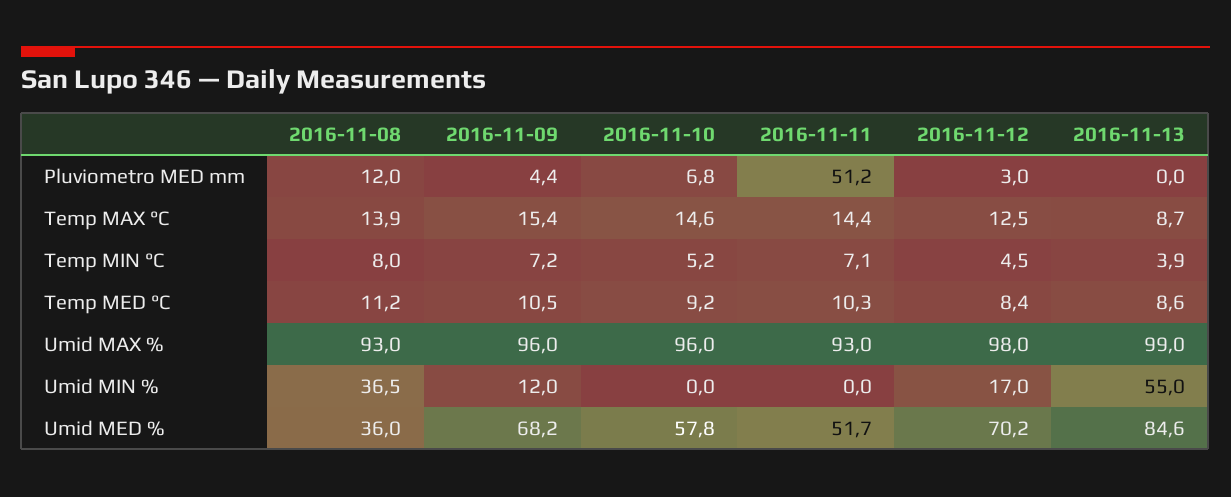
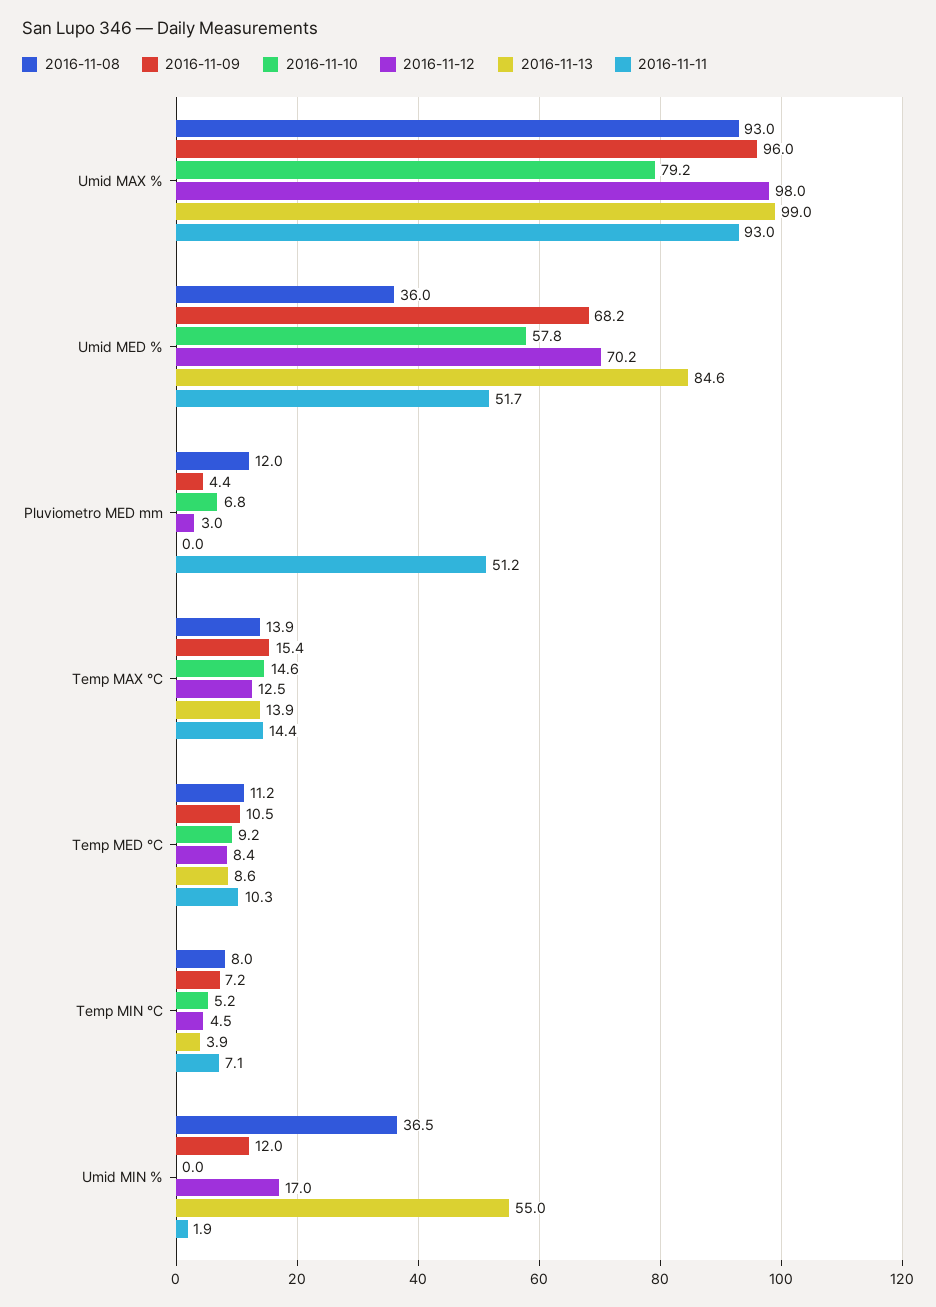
  {
    "2016-11-08": {
      "Pluviometro MED mm": 12,
      "Temp MAX °C": 13.9,
      "Temp MIN °C": 8,
      "Temp MED °C": 11.2,
      "Umid MAX %": 93,
      "Umid MIN %": 36.5,
      "Umid MED %": 36
    },
    "2016-11-09": {
      "Pluviometro MED mm": 4.4,
      "Temp MAX °C": 15.4,
      "Temp MIN °C": 7.2,
      "Temp MED °C": 10.5,
      "Umid MAX %": 96,
      "Umid MIN %": 12,
      "Umid MED %": 68.2
    },
    "2016-11-10": {
      "Pluviometro MED mm": 6.8,
      "Temp MAX °C": 14.6,
      "Temp MIN °C": 5.2,
      "Temp MED °C": 9.2,
-     "Umid MAX %": 96,
+     "Umid MAX %": 79.2,
      "Umid MIN %": 0,
      "Umid MED %": 57.8
    },
    "2016-11-11": {
      "Pluviometro MED mm": 51.2,
      "Temp MAX °C": 14.4,
      "Temp MIN °C": 7.1,
      "Temp MED °C": 10.3,
      "Umid MAX %": 93,
-     "Umid MIN %": 0,
+     "Umid MIN %": 1.9,
      "Umid MED %": 51.7
    },
    "2016-11-12": {
      "Pluviometro MED mm": 3,
      "Temp MAX °C": 12.5,
      "Temp MIN °C": 4.5,
      "Temp MED °C": 8.4,
      "Umid MAX %": 98,
      "Umid MIN %": 17,
      "Umid MED %": 70.2
    },
    "2016-11-13": {
      "Pluviometro MED mm": 0,
-     "Temp MAX °C": 8.7,
+     "Temp MAX °C": 13.9,
      "Temp MIN °C": 3.9,
      "Temp MED °C": 8.6,
      "Umid MAX %": 99,
      "Umid MIN %": 55,
      "Umid MED %": 84.6
    }
  }

